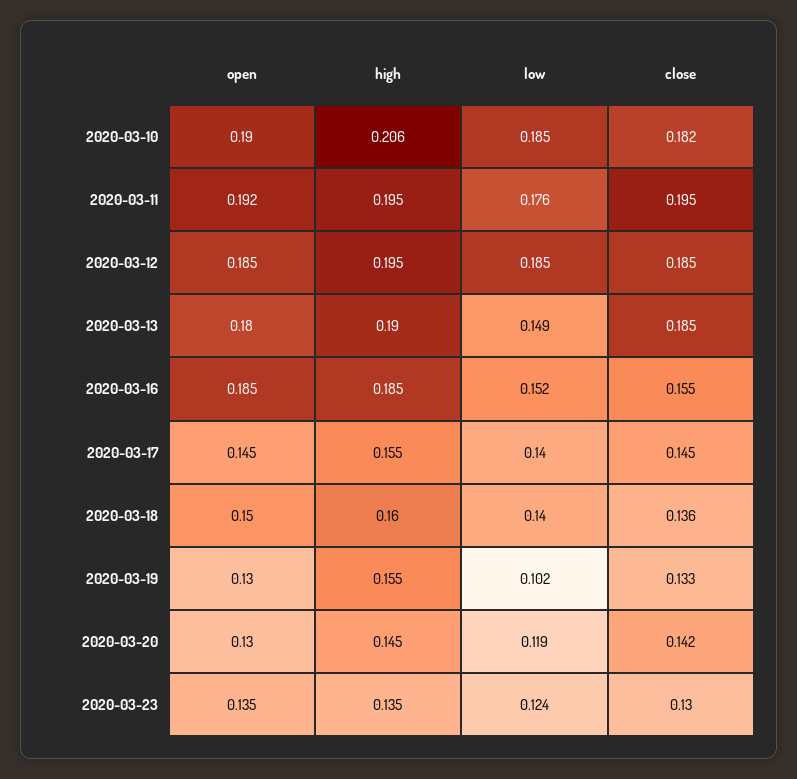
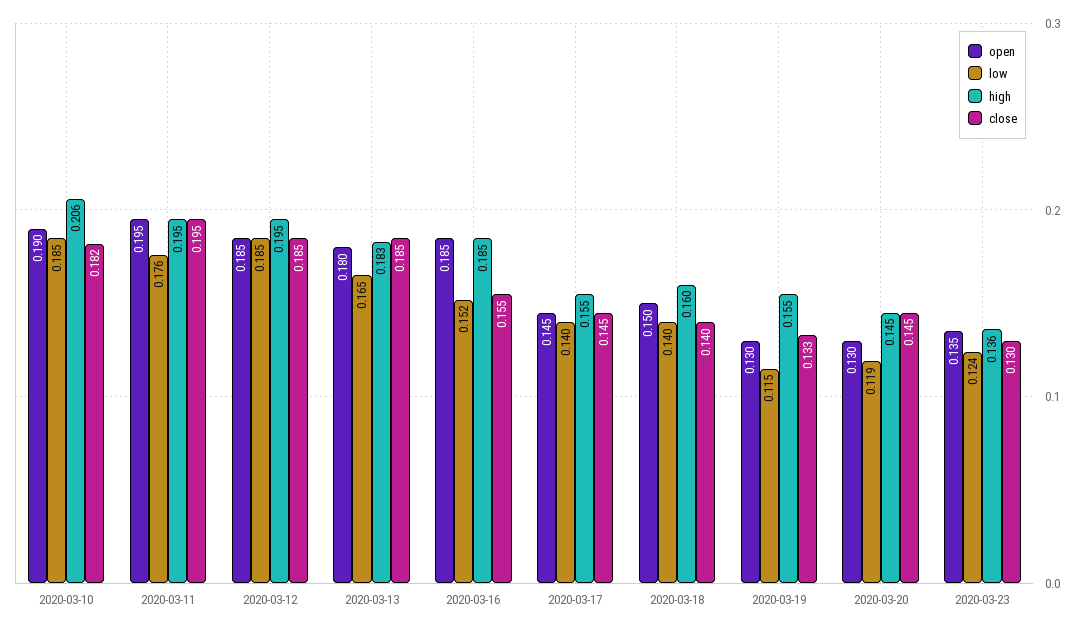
  {
    "open": {
      "2020-03-10": 0.19,
-     "2020-03-11": 0.192,
+     "2020-03-11": 0.195,
      "2020-03-12": 0.185,
      "2020-03-13": 0.18,
      "2020-03-16": 0.185,
      "2020-03-17": 0.145,
      "2020-03-18": 0.15,
      "2020-03-19": 0.13,
      "2020-03-20": 0.13,
      "2020-03-23": 0.135
    },
    "high": {
      "2020-03-10": 0.206,
      "2020-03-11": 0.195,
      "2020-03-12": 0.195,
-     "2020-03-13": 0.19,
+     "2020-03-13": 0.183,
      "2020-03-16": 0.185,
      "2020-03-17": 0.155,
      "2020-03-18": 0.16,
      "2020-03-19": 0.155,
      "2020-03-20": 0.145,
-     "2020-03-23": 0.135
+     "2020-03-23": 0.136
    },
    "low": {
      "2020-03-10": 0.185,
      "2020-03-11": 0.176,
      "2020-03-12": 0.185,
-     "2020-03-13": 0.149,
+     "2020-03-13": 0.165,
      "2020-03-16": 0.152,
      "2020-03-17": 0.14,
      "2020-03-18": 0.14,
-     "2020-03-19": 0.102,
+     "2020-03-19": 0.115,
      "2020-03-20": 0.119,
      "2020-03-23": 0.124
    },
    "close": {
      "2020-03-10": 0.182,
      "2020-03-11": 0.195,
      "2020-03-12": 0.185,
      "2020-03-13": 0.185,
      "2020-03-16": 0.155,
      "2020-03-17": 0.145,
-     "2020-03-18": 0.136,
+     "2020-03-18": 0.14,
      "2020-03-19": 0.133,
-     "2020-03-20": 0.142,
+     "2020-03-20": 0.145,
      "2020-03-23": 0.13
    }
  }

